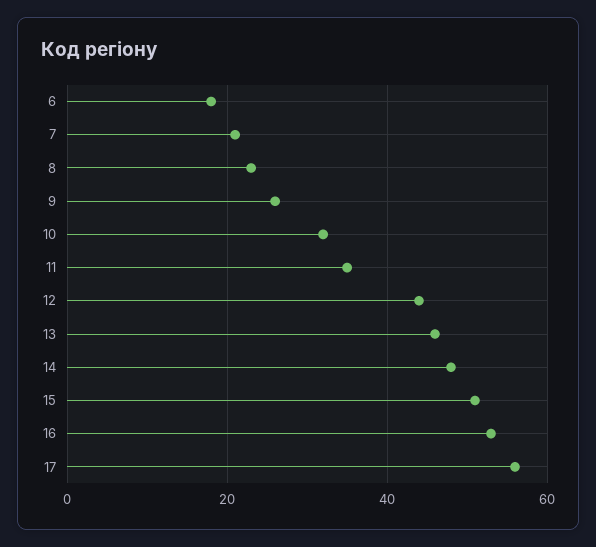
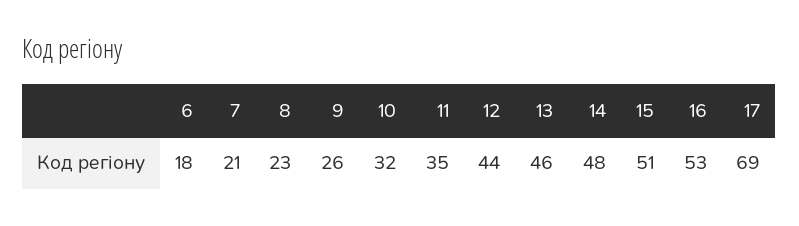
  {
    "6": 18,
    "7": 21,
    "8": 23,
    "9": 26,
    "10": 32,
    "11": 35,
    "12": 44,
    "13": 46,
    "14": 48,
    "15": 51,
    "16": 53,
-   "17": 55
+   "17": 69
  }

